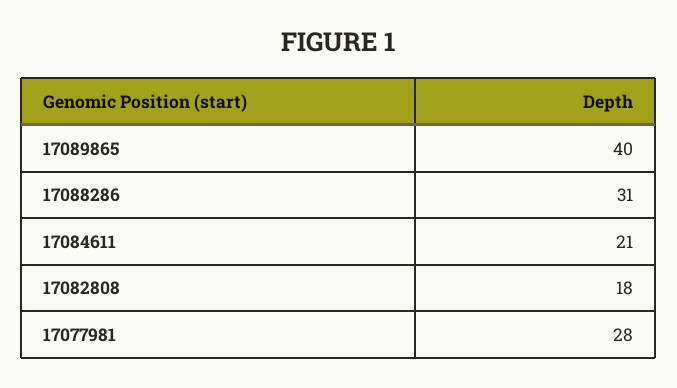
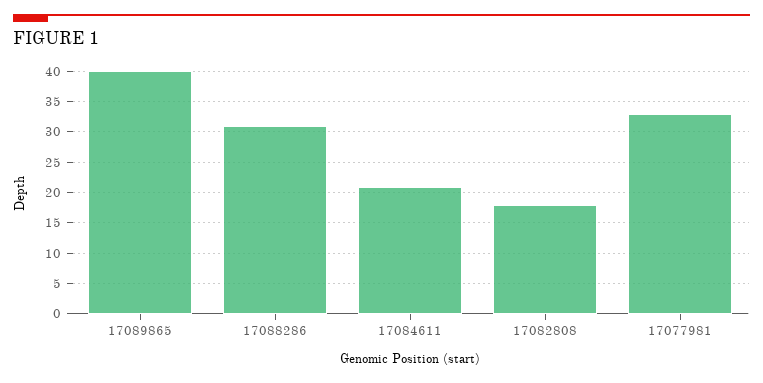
  {
    "17089865": 40,
    "17088286": 31,
    "17084611": 21,
    "17082808": 18,
-   "17077981": 28
+   "17077981": 33
  }

